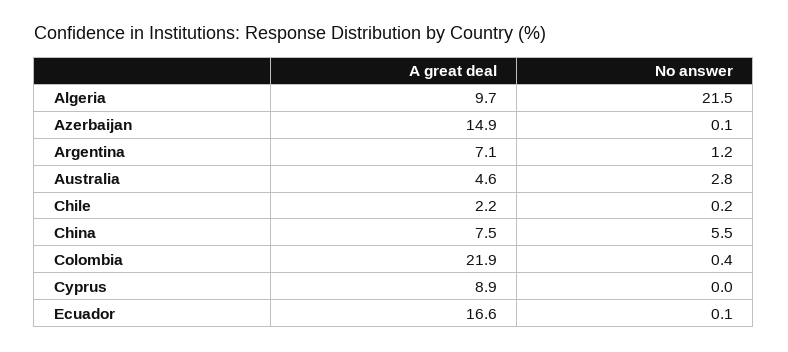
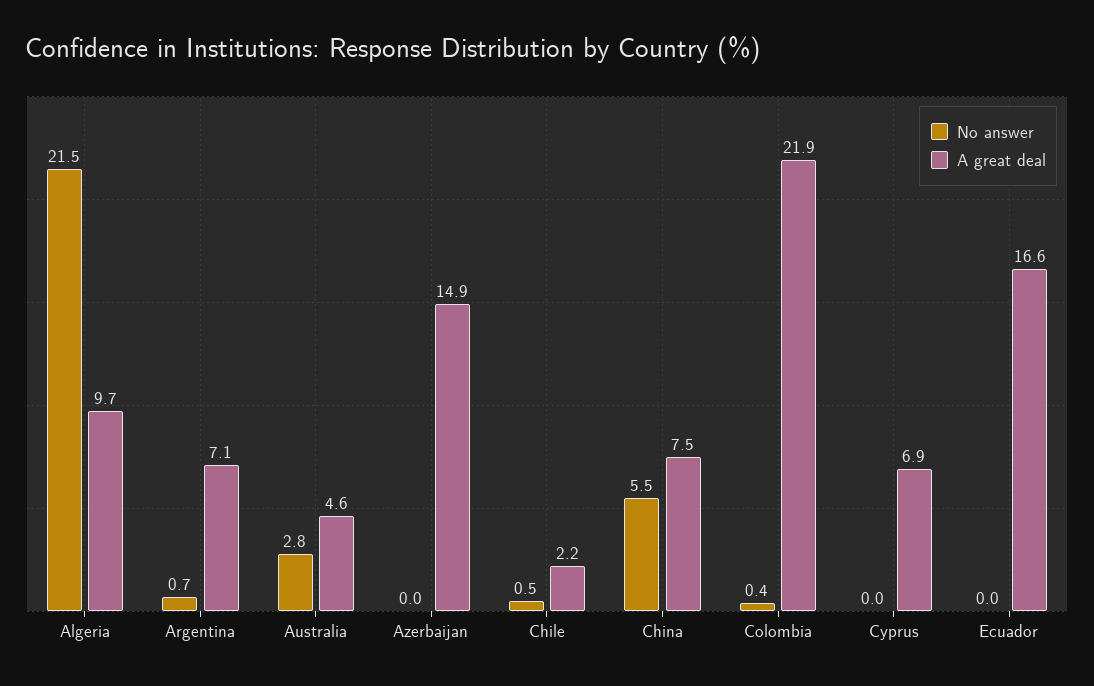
  {
    "A great deal": {
      "Algeria": 9.7,
      "Azerbaijan": 14.9,
      "Argentina": 7.1,
      "Australia": 4.6,
      "Chile": 2.2,
      "China": 7.5,
      "Colombia": 21.9,
-     "Cyprus": 8.9,
+     "Cyprus": 6.9,
      "Ecuador": 16.6
    },
    "No answer": {
      "Algeria": 21.5,
-     "Azerbaijan": 0.1,
+     "Azerbaijan": 0,
-     "Argentina": 1.2,
+     "Argentina": 0.7,
      "Australia": 2.8,
-     "Chile": 0.2,
+     "Chile": 0.5,
      "China": 5.5,
      "Colombia": 0.4,
      "Cyprus": 0,
-     "Ecuador": 0.1
+     "Ecuador": 0
    }
  }

